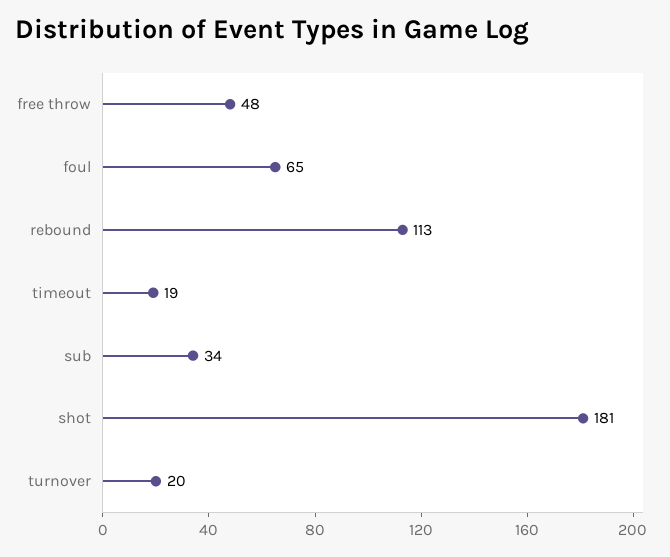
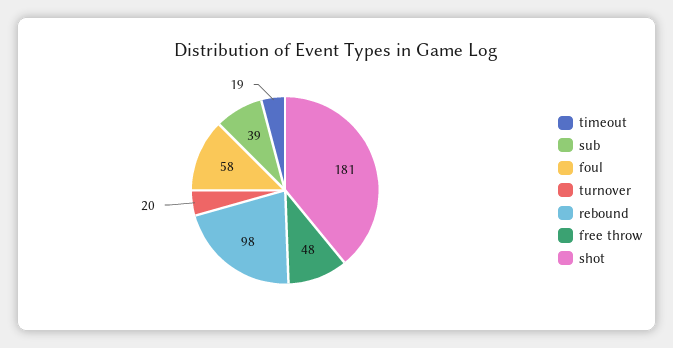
  {
    "free throw": 48,
-   "foul": 65,
+   "foul": 58,
-   "rebound": 113,
+   "rebound": 98,
    "timeout": 19,
-   "sub": 34,
+   "sub": 39,
    "shot": 181,
    "turnover": 20
  }

